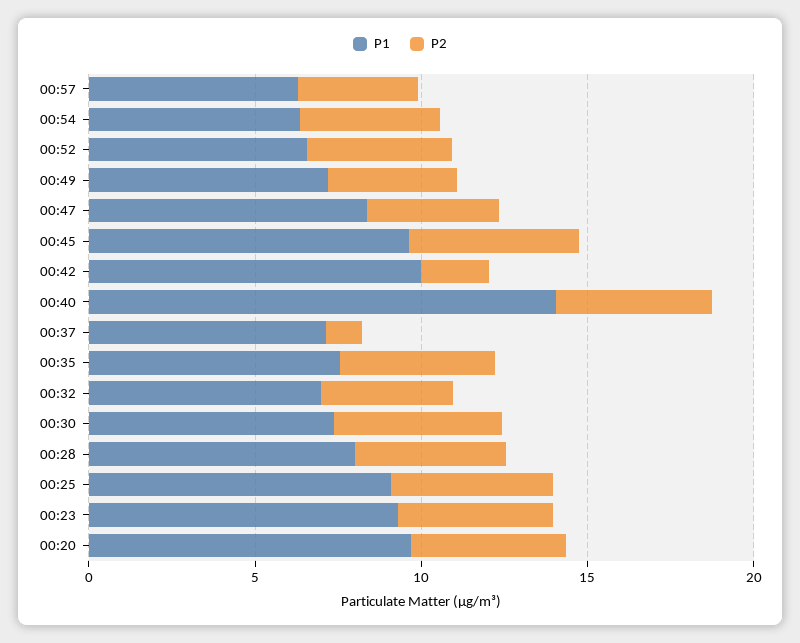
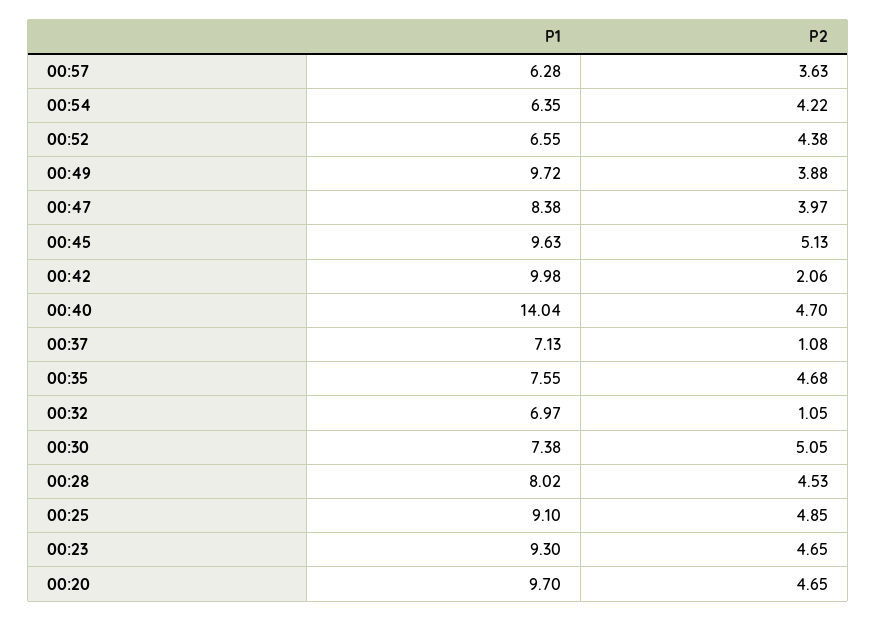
  {
    "P1": {
      "00:57": 6.28,
      "00:54": 6.35,
      "00:52": 6.55,
-     "00:49": 7,
+     "00:49": 9.72,
      "00:47": 8.38,
      "00:45": 9.63,
      "00:42": 9.98,
      "00:40": 14.04,
      "00:37": 7.13,
      "00:35": 7.55,
      "00:32": 6.97,
      "00:30": 7.38,
      "00:28": 8.02,
      "00:25": 9.1,
      "00:23": 9.3,
      "00:20": 9.7
    },
    "P2": {
      "00:57": 3.63,
      "00:54": 4.22,
      "00:52": 4.38,
      "00:49": 3.88,
      "00:47": 3.97,
      "00:45": 5.13,
      "00:42": 2.06,
      "00:40": 4.7,
      "00:37": 1.08,
      "00:35": 4.68,
-     "00:32": 4,
+     "00:32": 1.05,
      "00:30": 5.05,
      "00:28": 4.53,
      "00:25": 4.85,
      "00:23": 4.65,
      "00:20": 4.65
    }
  }

